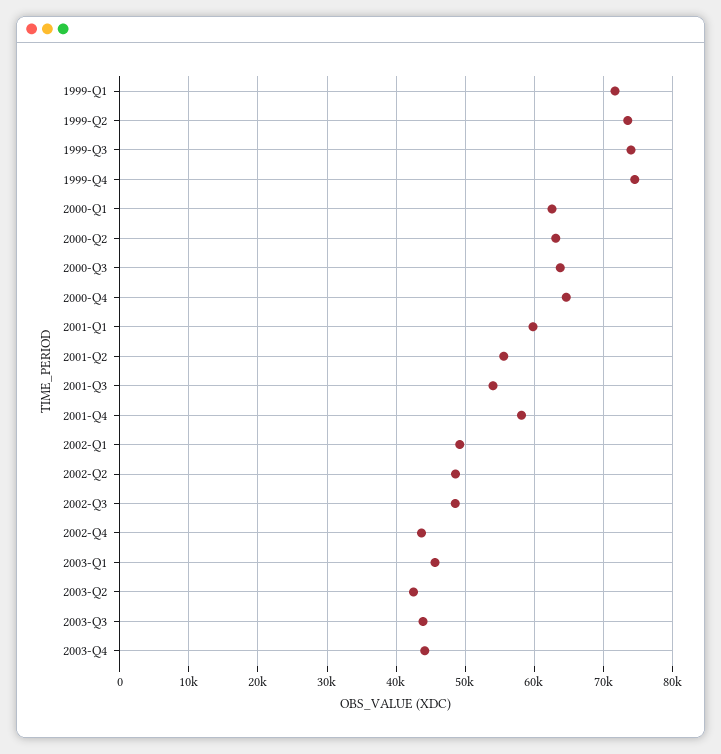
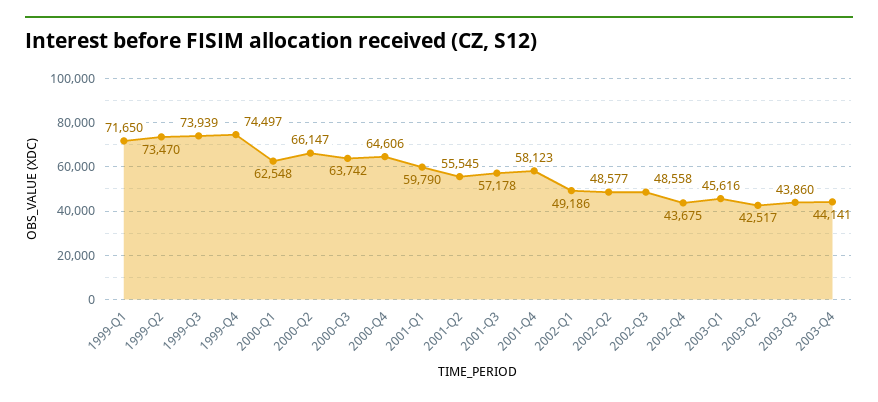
  {
    "1999-Q1": 71650,
    "1999-Q2": 73470,
    "1999-Q3": 73939,
    "1999-Q4": 74497,
    "2000-Q1": 62548,
-   "2000-Q2": 63000,
+   "2000-Q2": 66147,
    "2000-Q3": 63742,
    "2000-Q4": 64606,
    "2001-Q1": 59790,
    "2001-Q2": 55545,
-   "2001-Q3": 54000,
+   "2001-Q3": 57178,
    "2001-Q4": 58123,
    "2002-Q1": 49186,
    "2002-Q2": 48577,
    "2002-Q3": 48558,
    "2002-Q4": 43675,
    "2003-Q1": 45616,
    "2003-Q2": 42517,
    "2003-Q3": 43860,
    "2003-Q4": 44141
  }

